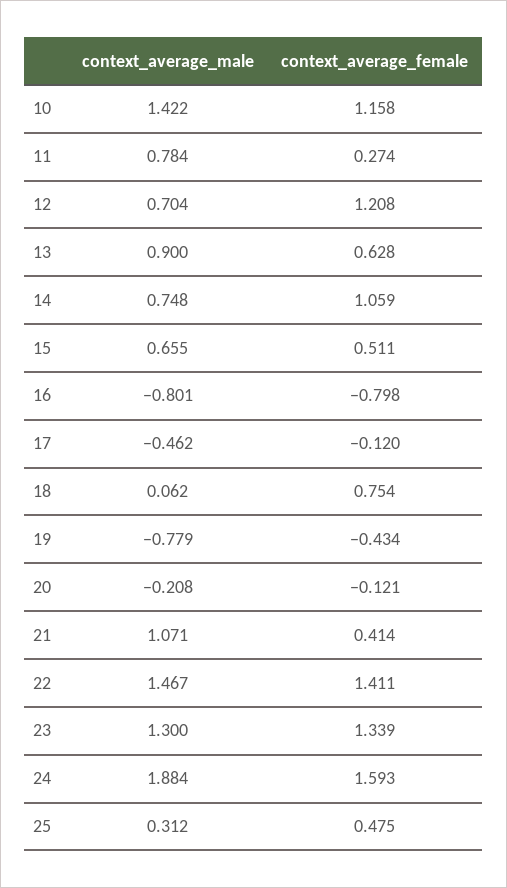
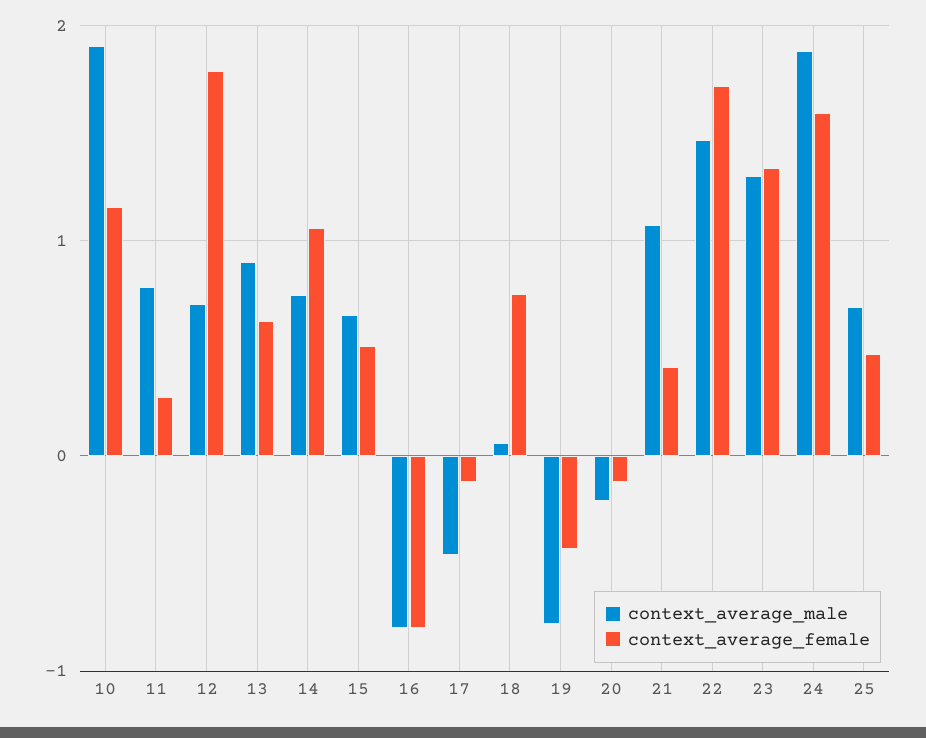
  {
    "context_average_male": {
-     "10": 1.422,
+     "10": 1.9,
      "11": 0.784,
      "12": 0.704,
      "13": 0.9,
      "14": 0.748,
      "15": 0.655,
      "16": -0.801,
      "17": -0.462,
      "18": 0.062,
      "19": -0.779,
      "20": -0.208,
      "21": 1.071,
      "22": 1.467,
      "23": 1.3,
      "24": 1.884,
-     "25": 0.312
+     "25": 0.7
    },
    "context_average_female": {
      "10": 1.158,
      "11": 0.274,
-     "12": 1.208,
+     "12": 1.8,
      "13": 0.628,
      "14": 1.059,
      "15": 0.511,
      "16": -0.798,
      "17": -0.12,
      "18": 0.754,
      "19": -0.434,
      "20": -0.121,
      "21": 0.414,
-     "22": 1.411,
+     "22": 1.7,
      "23": 1.339,
      "24": 1.593,
      "25": 0.475
    }
  }

